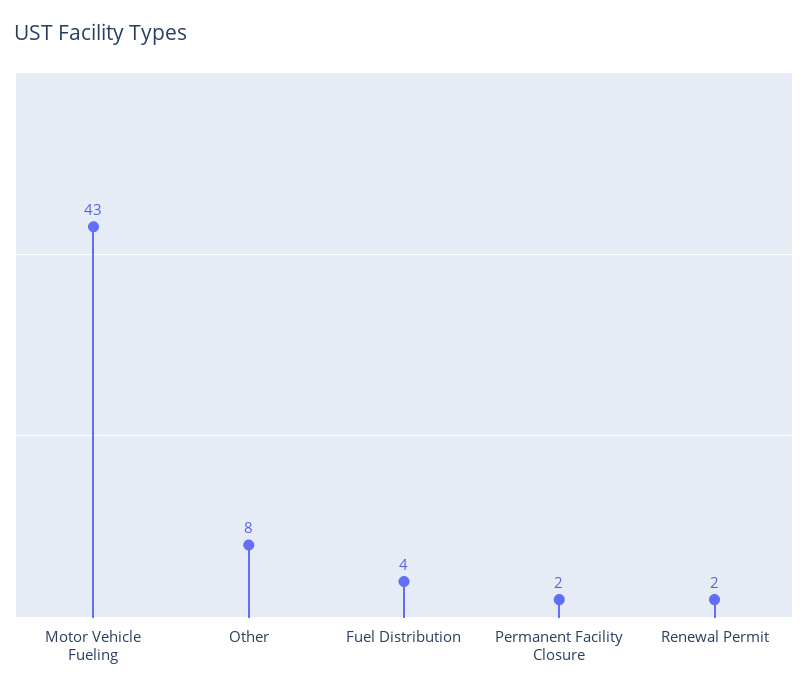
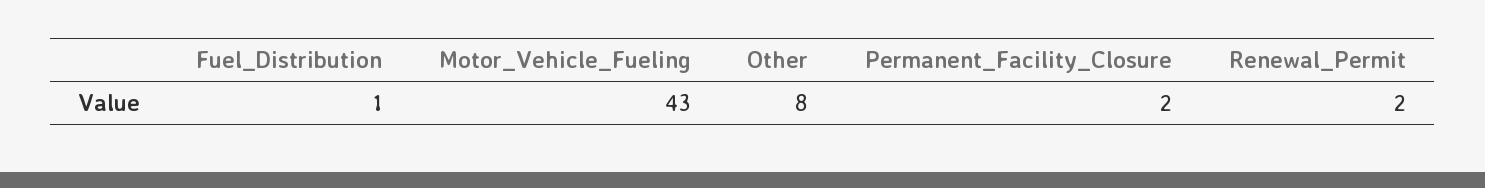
  {
    "Motor Vehicle Fueling": 43,
    "Other": 8,
-   "Fuel Distribution": 4,
+   "Fuel Distribution": 1,
    "Permanent Facility Closure": 2,
    "Renewal Permit": 2
  }

